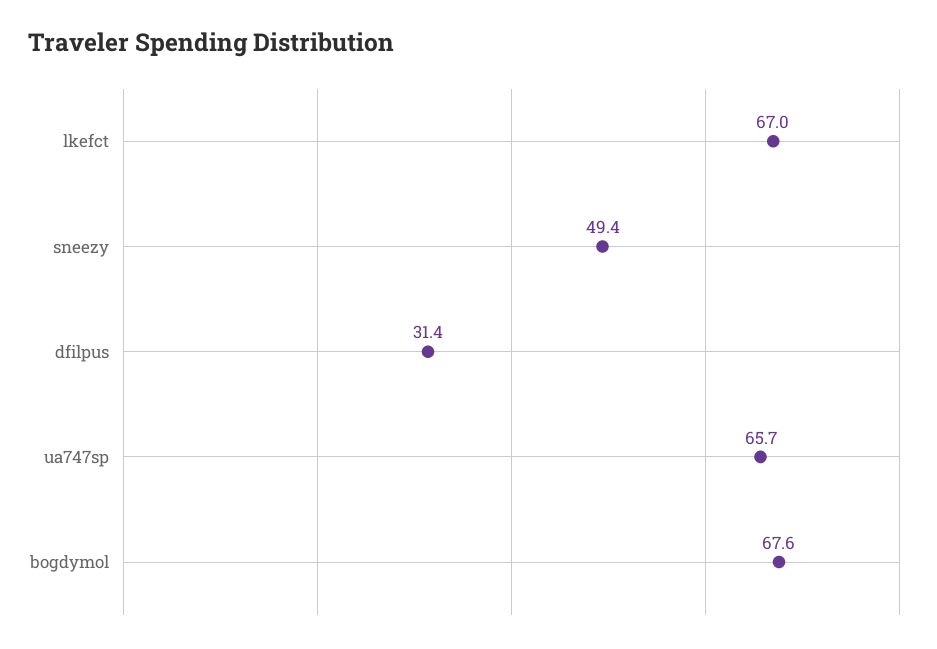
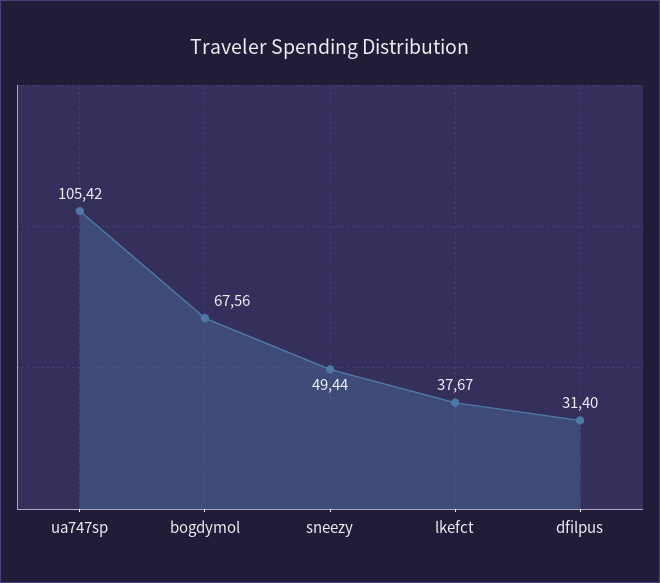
  {
-   "lkefct": 67,
+   "lkefct": 37.67,
    "sneezy": 49.44,
    "dfilpus": 31.4,
-   "ua747sp": 65.7,
+   "ua747sp": 105.42,
    "bogdymol": 67.56
  }

